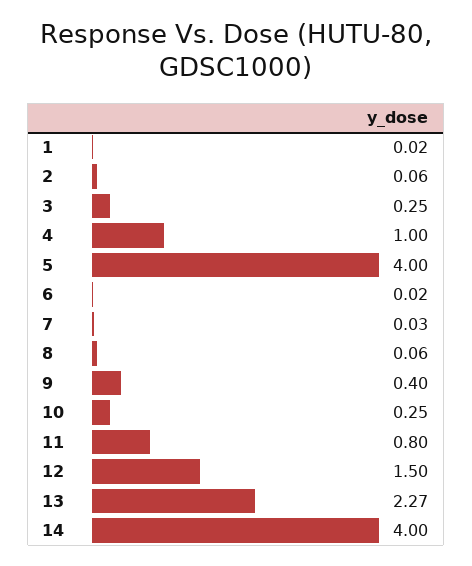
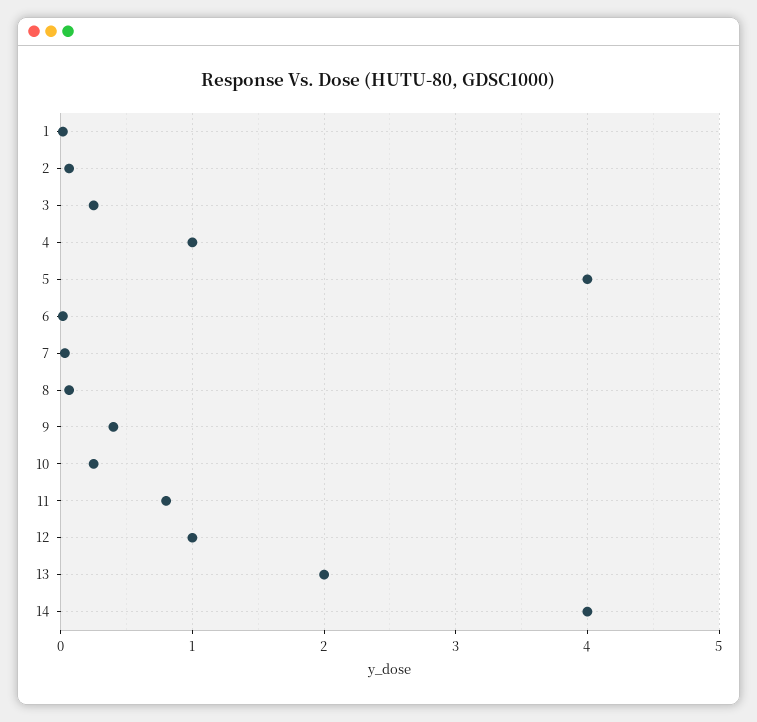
  {
    "1": 0.02,
    "2": 0.06,
    "3": 0.25,
    "4": 1,
    "5": 4,
    "6": 0.02,
    "7": 0.03,
    "8": 0.06,
    "9": 0.4,
    "10": 0.25,
    "11": 0.8,
-   "12": 1.5,
+   "12": 1,
-   "13": 2.27,
+   "13": 2,
    "14": 4
  }

